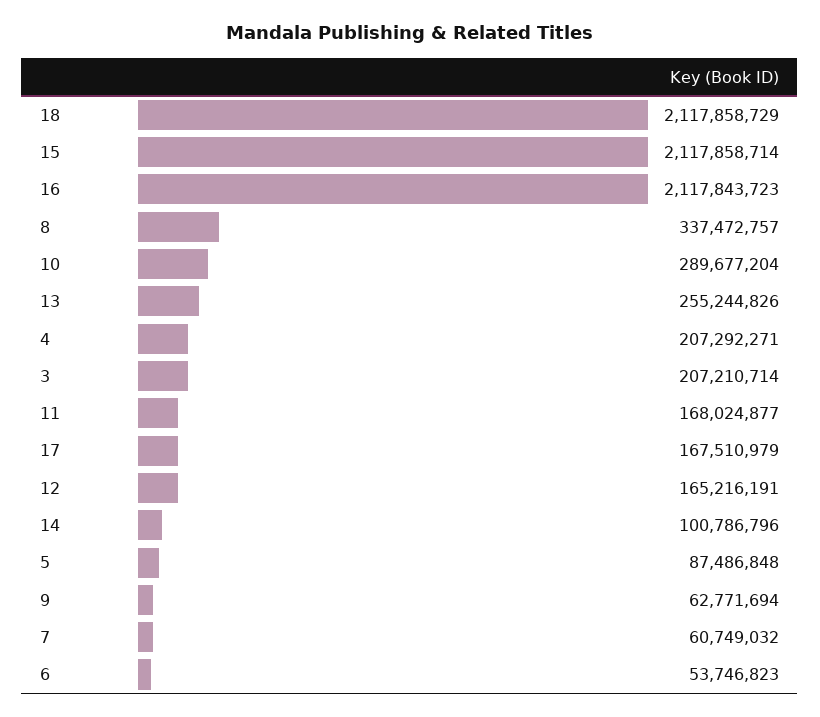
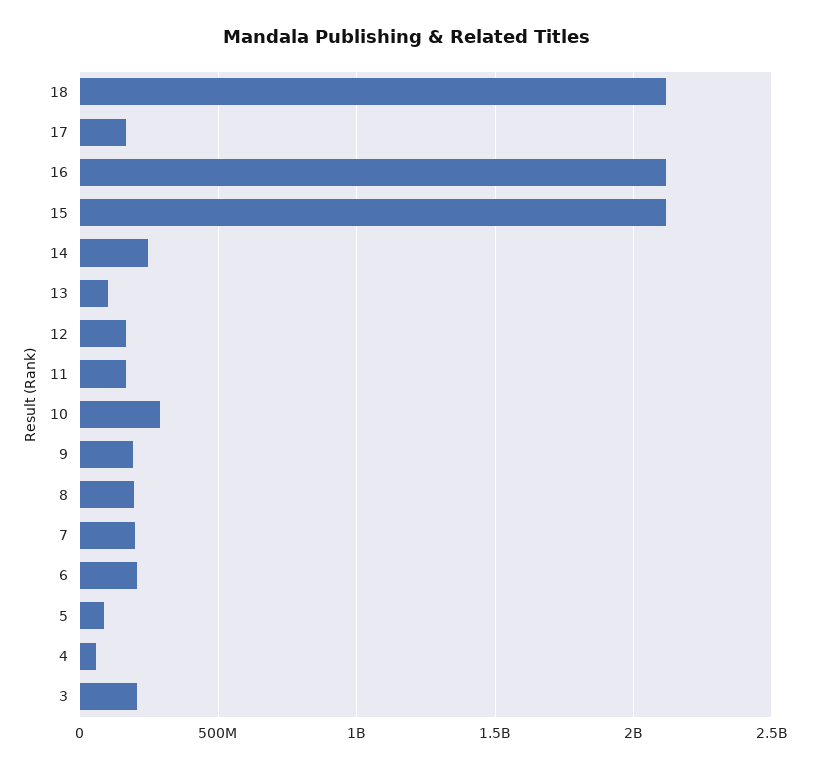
  {
    "18": 2117858729,
    "15": 2117858714,
    "16": 2117843723,
-   "8": 337472757,
+   "8": 200000000,
    "10": 289677204,
-   "13": 255244826,
+   "13": 100000000,
-   "4": 207292271,
+   "4": 50000000,
    "3": 207210714,
    "11": 168024877,
    "17": 167510979,
    "12": 165216191,
-   "14": 100786796,
+   "14": 250000000,
    "5": 87486848,
-   "9": 62771694,
+   "9": 200000000,
-   "7": 60749032,
+   "7": 200000000,
-   "6": 53746823
+   "6": 200000000
  }

